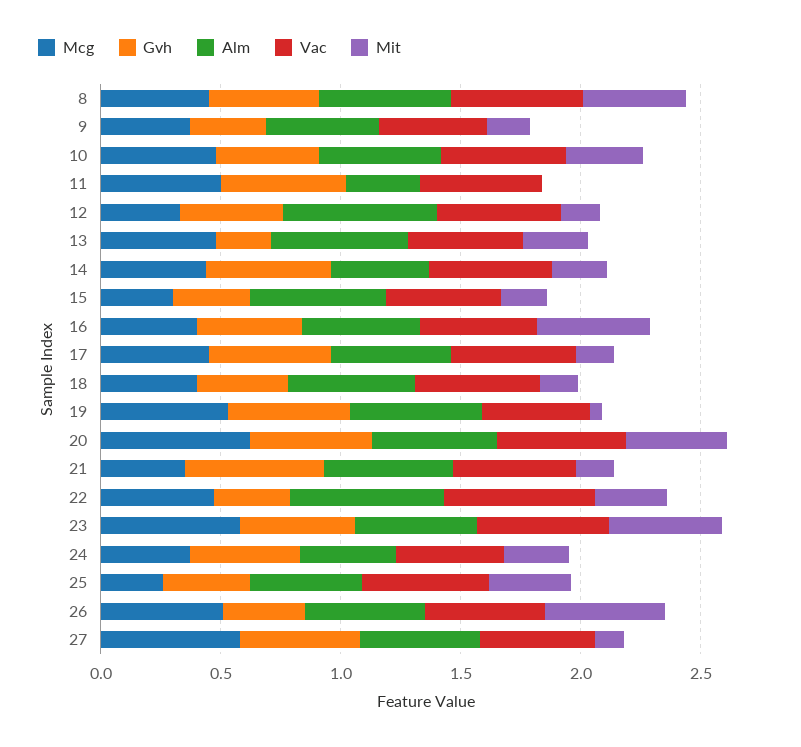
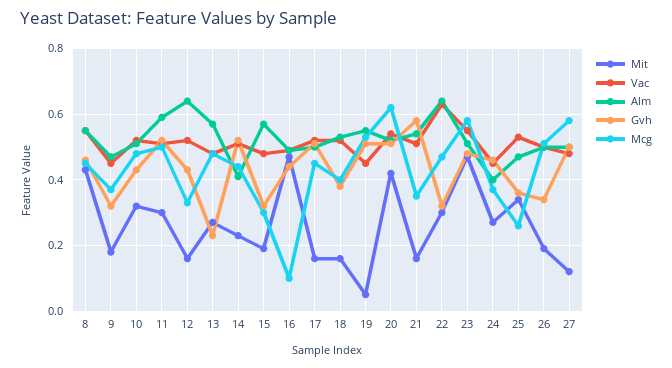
  {
    "Mcg": {
      "8": 0.45,
      "9": 0.35,
      "10": 0.5,
      "11": 0.5,
      "12": 0.35,
      "13": 0.5,
      "14": 0.45,
      "15": 0.3,
-     "16": 0.4,
+     "16": 0.1,
      "17": 0.45,
      "18": 0.4,
      "19": 0.55,
      "20": 0.6,
      "21": 0.35,
      "22": 0.45,
      "23": 0.6,
      "24": 0.35,
      "25": 0.25,
      "26": 0.5,
      "27": 0.6
    },
    "Gvh": {
      "8": 0.45,
      "9": 0.3,
      "10": 0.45,
      "11": 0.5,
      "12": 0.45,
      "13": 0.25,
      "14": 0.5,
      "15": 0.3,
      "16": 0.45,
      "17": 0.5,
      "18": 0.4,
      "19": 0.5,
      "20": 0.5,
      "21": 0.6,
      "22": 0.3,
      "23": 0.5,
      "24": 0.45,
      "25": 0.35,
      "26": 0.35,
      "27": 0.5
    },
    "Alm": {
      "8": 0.55,
      "9": 0.45,
      "10": 0.5,
-     "11": 0.3,
+     "11": 0.6,
      "12": 0.65,
      "13": 0.55,
      "14": 0.4,
      "15": 0.55,
      "16": 0.5,
      "17": 0.5,
      "18": 0.55,
      "19": 0.55,
      "20": 0.5,
      "21": 0.55,
      "22": 0.65,
      "23": 0.5,
      "24": 0.4,
      "25": 0.45,
      "26": 0.5,
      "27": 0.5
    },
    "Vac": {
      "8": 0.55,
      "9": 0.45,
      "10": 0.5,
      "11": 0.5,
      "12": 0.5,
      "13": 0.5,
      "14": 0.5,
      "15": 0.5,
      "16": 0.5,
      "17": 0.5,
      "18": 0.5,
      "19": 0.45,
      "20": 0.55,
      "21": 0.5,
      "22": 0.65,
      "23": 0.55,
      "24": 0.45,
      "25": 0.55,
      "26": 0.5,
      "27": 0.5
    },
    "Mit": {
      "8": 0.45,
      "9": 0.2,
      "10": 0.3,
-     "11": 0,
+     "11": 0.3,
      "12": 0.15,
      "13": 0.25,
      "14": 0.25,
      "15": 0.2,
      "16": 0.45,
      "17": 0.15,
      "18": 0.15,
      "19": 0.05,
      "20": 0.4,
      "21": 0.15,
      "22": 0.3,
      "23": 0.45,
      "24": 0.25,
      "25": 0.35,
-     "26": 0.5,
+     "26": 0.2,
      "27": 0.1
    }
  }

